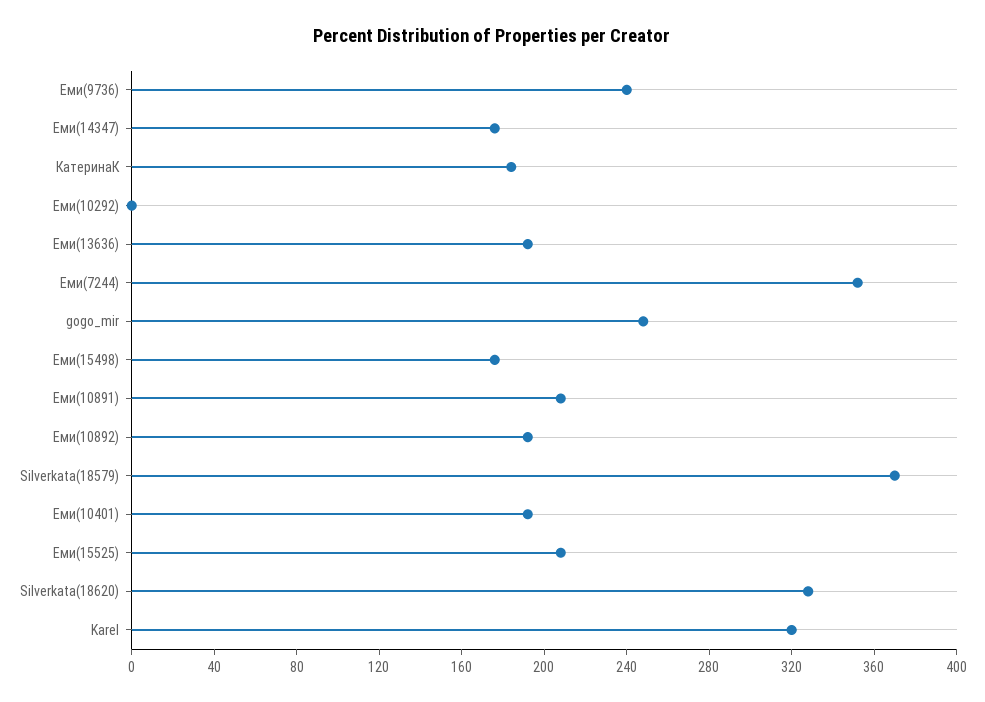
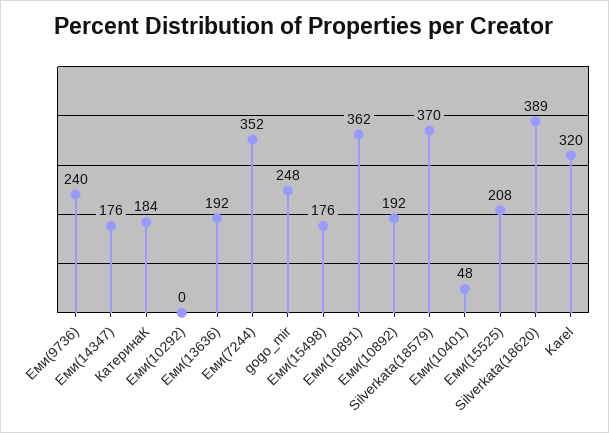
  {
    "Еми(9736)": 240,
    "Еми(14347)": 176,
    "КатеринаК": 184,
    "Еми(10292)": 0,
    "Еми(13636)": 192,
    "Еми(7244)": 352,
    "gogo_mir": 248,
    "Еми(15498)": 176,
-   "Еми(10891)": 210,
+   "Еми(10891)": 362,
    "Еми(10892)": 192,
    "Silverkata(18579)": 370,
-   "Еми(10401)": 190,
+   "Еми(10401)": 48,
    "Еми(15525)": 208,
-   "Silverkata(18620)": 330,
+   "Silverkata(18620)": 389,
    "Karel": 320
  }

